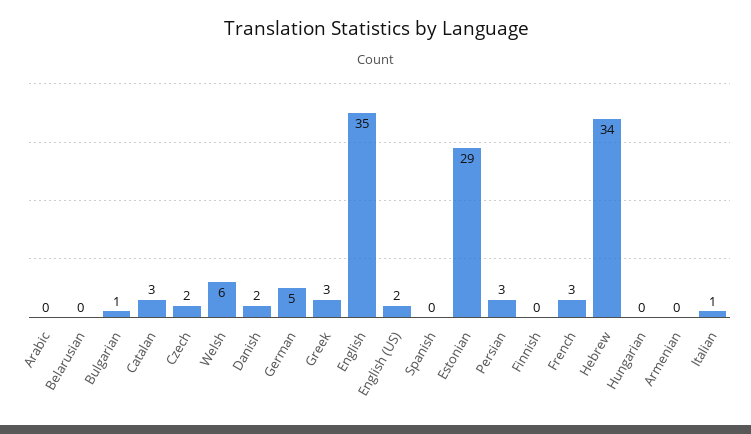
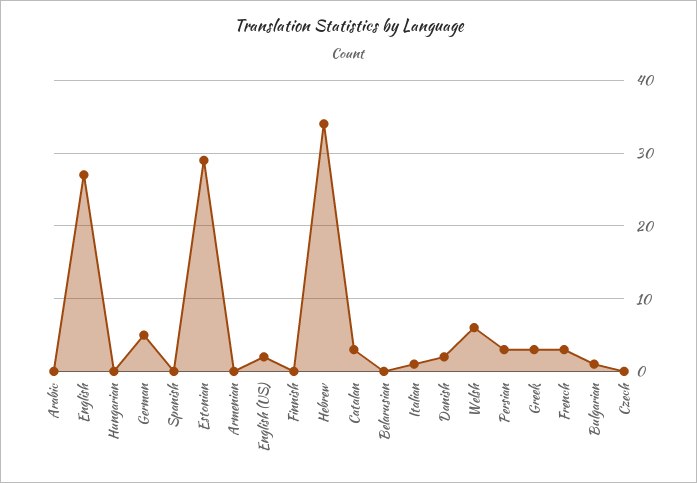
  {
    "Arabic": 0,
    "Belarusian": 0,
    "Bulgarian": 1,
    "Catalan": 3,
-   "Czech": 2,
+   "Czech": 0,
    "Welsh": 6,
    "Danish": 2,
    "German": 5,
    "Greek": 3,
-   "English": 35,
+   "English": 27,
    "English (US)": 2,
    "Spanish": 0,
    "Estonian": 29,
    "Persian": 3,
    "Finnish": 0,
    "French": 3,
    "Hebrew": 34,
    "Hungarian": 0,
    "Armenian": 0,
    "Italian": 1
  }

